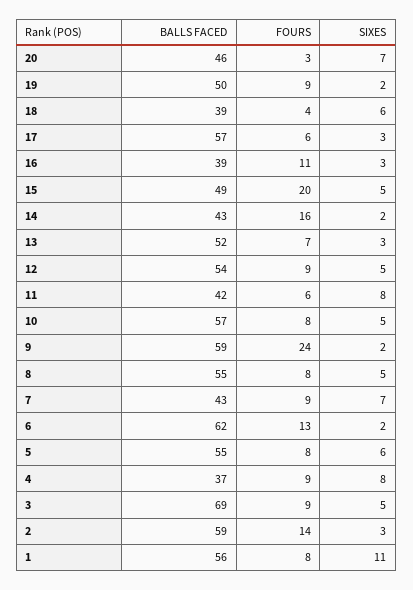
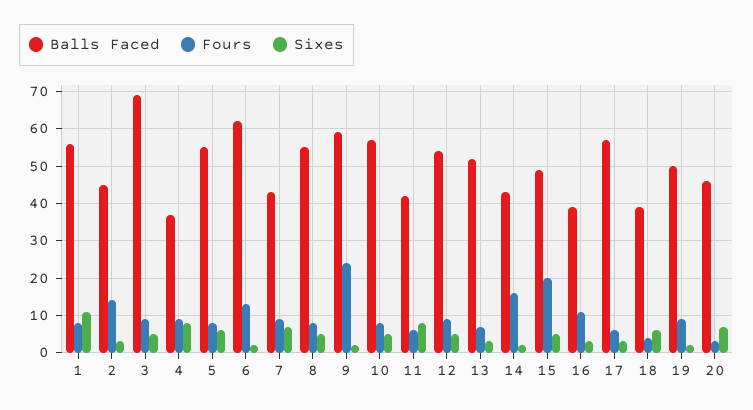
  {
    "BALLS FACED": {
      "20": 46,
      "19": 50,
      "18": 39,
      "17": 57,
      "16": 39,
      "15": 49,
      "14": 43,
      "13": 52,
      "12": 54,
      "11": 42,
      "10": 57,
      "9": 59,
      "8": 55,
      "7": 43,
      "6": 62,
      "5": 55,
      "4": 37,
      "3": 69,
-     "2": 59,
+     "2": 45,
      "1": 56
    },
    "FOURS": {
      "20": 3,
      "19": 9,
      "18": 4,
      "17": 6,
      "16": 11,
      "15": 20,
      "14": 16,
      "13": 7,
      "12": 9,
      "11": 6,
      "10": 8,
      "9": 24,
      "8": 8,
      "7": 9,
      "6": 13,
      "5": 8,
      "4": 9,
      "3": 9,
      "2": 14,
      "1": 8
    },
    "SIXES": {
      "20": 7,
      "19": 2,
      "18": 6,
      "17": 3,
      "16": 3,
      "15": 5,
      "14": 2,
      "13": 3,
      "12": 5,
      "11": 8,
      "10": 5,
      "9": 2,
      "8": 5,
      "7": 7,
      "6": 2,
      "5": 6,
      "4": 8,
      "3": 5,
      "2": 3,
      "1": 11
    }
  }

